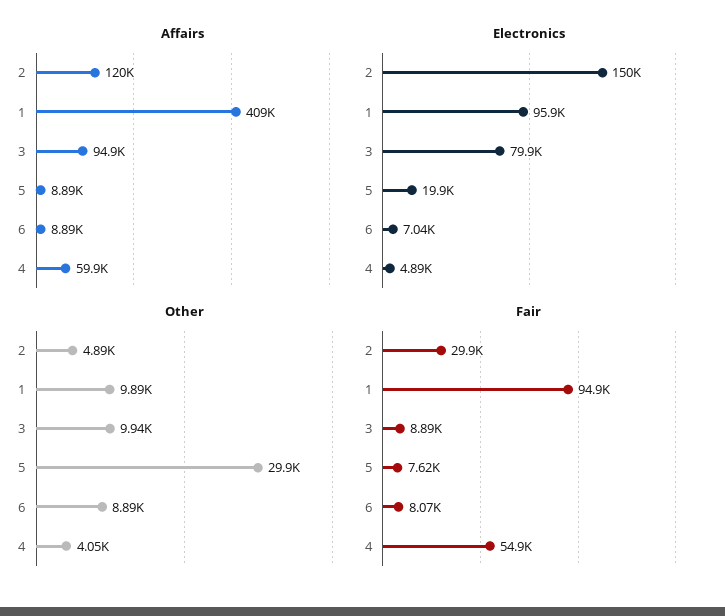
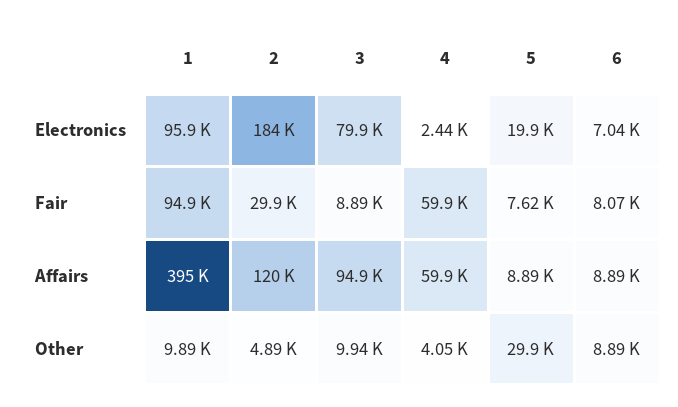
  {
    "Affairs": {
      "2": 120000,
-     "1": 409000,
+     "1": 395000,
      "3": 94900,
      "5": 8890,
      "6": 8890,
      "4": 59900
    },
    "Electronics": {
-     "2": 150000,
+     "2": 184000,
      "1": 95900,
      "3": 79900,
      "5": 19900,
      "6": 7040,
-     "4": 4890
+     "4": 2440
    },
    "Other": {
      "2": 4890,
      "1": 9890,
      "3": 9940,
      "5": 29900,
      "6": 8890,
      "4": 4050
    },
    "Fair": {
      "2": 29900,
      "1": 94900,
      "3": 8890,
      "5": 7620,
      "6": 8070,
-     "4": 54900
+     "4": 59900
    }
  }

